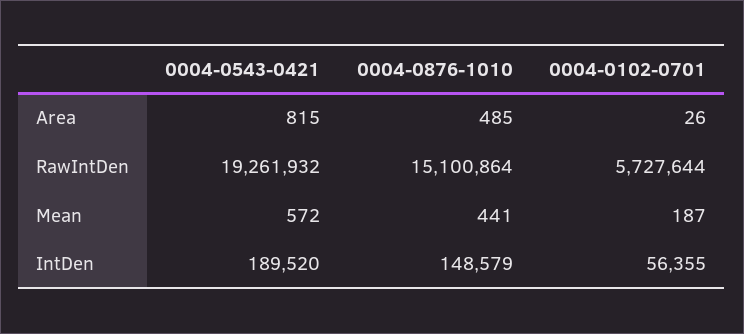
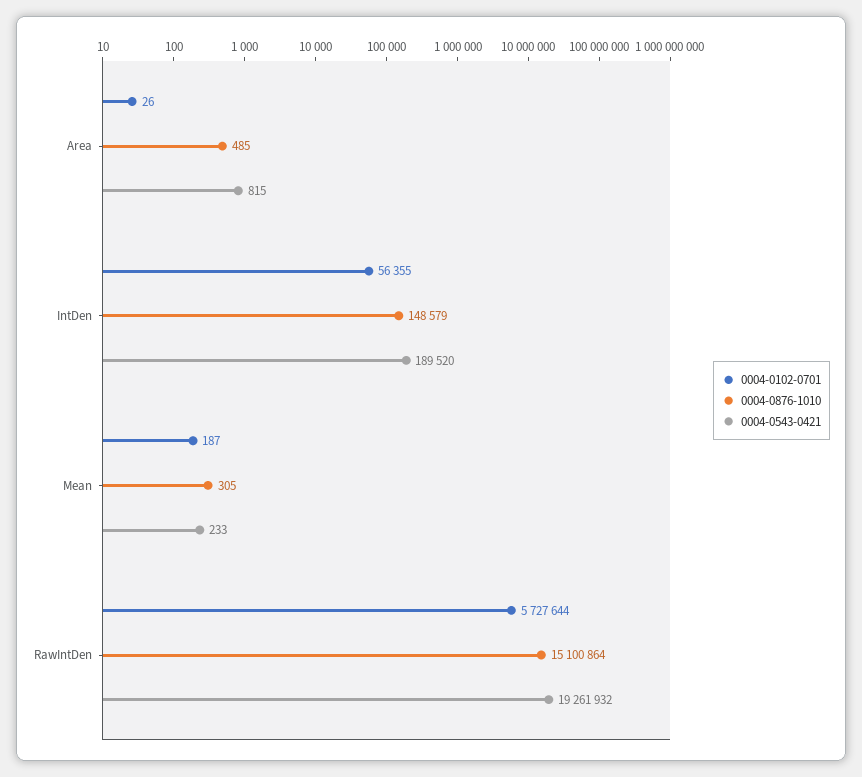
  {
    "0004-0543-0421": {
      "Area": 815,
      "RawIntDen": 19261932,
-     "Mean": 572,
+     "Mean": 233,
      "IntDen": 189520
    },
    "0004-0876-1010": {
      "Area": 485,
      "RawIntDen": 15100864,
-     "Mean": 441,
+     "Mean": 305,
      "IntDen": 148579
    },
    "0004-0102-0701": {
      "Area": 26,
      "RawIntDen": 5727644,
      "Mean": 187,
      "IntDen": 56355
    }
  }

